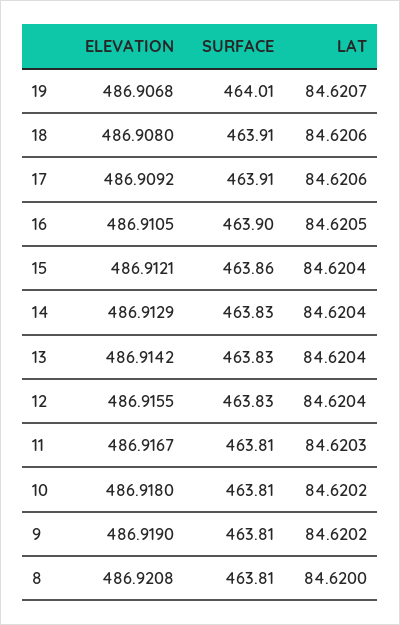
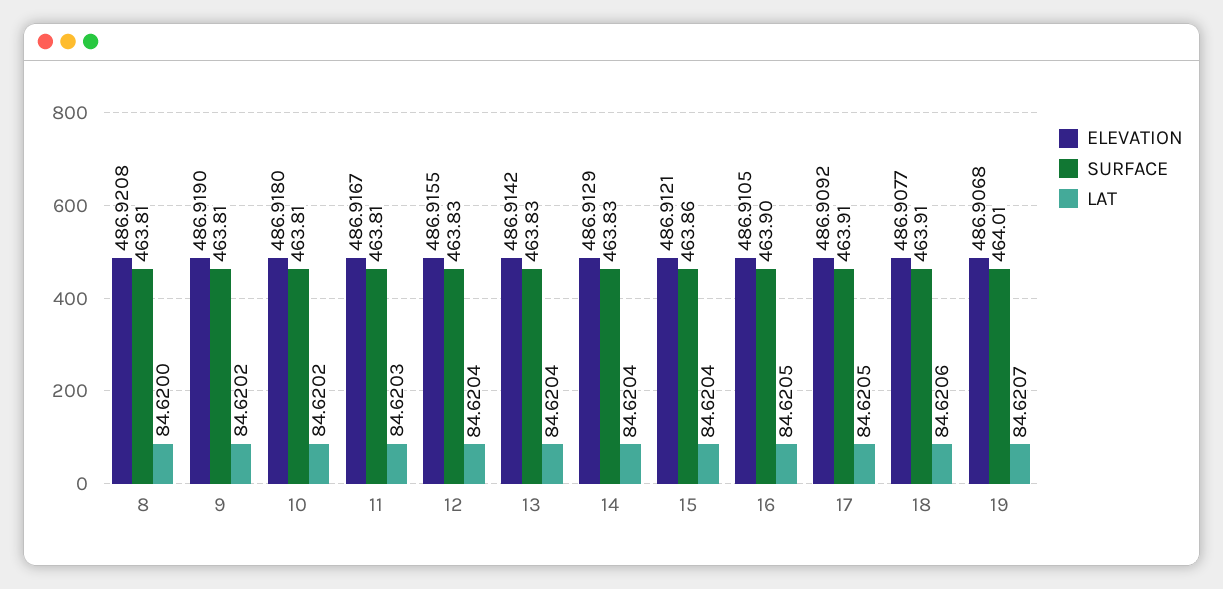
  {
    "ELEVATION": {
      "19": 486.9068,
-     "18": 486.908,
+     "18": 486.9077,
      "17": 486.9092,
      "16": 486.9105,
      "15": 486.9121,
      "14": 486.9129,
      "13": 486.9142,
      "12": 486.9155,
      "11": 486.9167,
      "10": 486.918,
      "9": 486.919,
      "8": 486.9208
    },
    "SURFACE": {
      "19": 464.01,
      "18": 463.91,
      "17": 463.91,
      "16": 463.9,
      "15": 463.86,
      "14": 463.83,
      "13": 463.83,
      "12": 463.83,
      "11": 463.81,
      "10": 463.81,
      "9": 463.81,
      "8": 463.81
    },
    "LAT": {
      "19": 84.6207,
      "18": 84.6206,
-     "17": 84.6206,
+     "17": 84.6205,
      "16": 84.6205,
      "15": 84.6204,
      "14": 84.6204,
      "13": 84.6204,
      "12": 84.6204,
      "11": 84.6203,
      "10": 84.6202,
      "9": 84.6202,
      "8": 84.62
    }
  }

